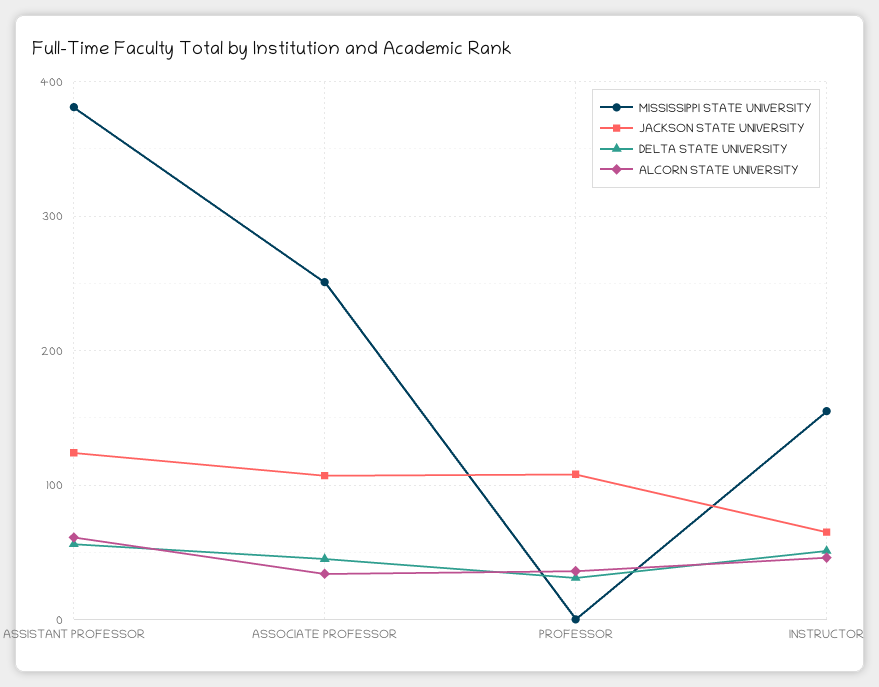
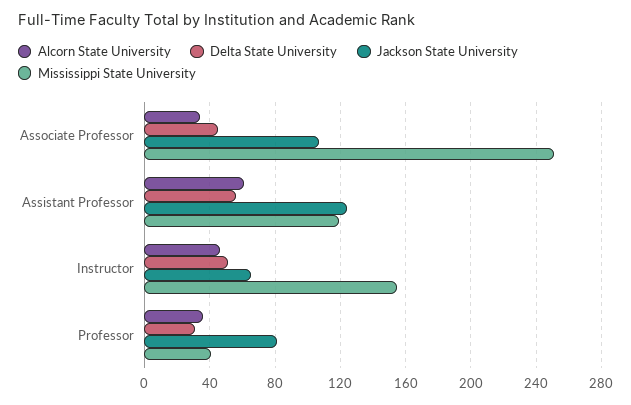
  {
    "MISSISSIPPI STATE UNIVERSITY": {
-     "ASSISTANT PROFESSOR": 380,
+     "ASSISTANT PROFESSOR": 120,
      "ASSOCIATE PROFESSOR": 250,
-     "PROFESSOR": 0,
+     "PROFESSOR": 40,
      "INSTRUCTOR": 155
    },
    "JACKSON STATE UNIVERSITY": {
      "ASSISTANT PROFESSOR": 125,
      "ASSOCIATE PROFESSOR": 105,
-     "PROFESSOR": 110,
+     "PROFESSOR": 80,
      "INSTRUCTOR": 65
    },
    "DELTA STATE UNIVERSITY": {
      "ASSISTANT PROFESSOR": 55,
      "ASSOCIATE PROFESSOR": 45,
      "PROFESSOR": 30,
      "INSTRUCTOR": 50
    },
    "ALCORN STATE UNIVERSITY": {
      "ASSISTANT PROFESSOR": 60,
      "ASSOCIATE PROFESSOR": 35,
      "PROFESSOR": 35,
      "INSTRUCTOR": 45
    }
  }

